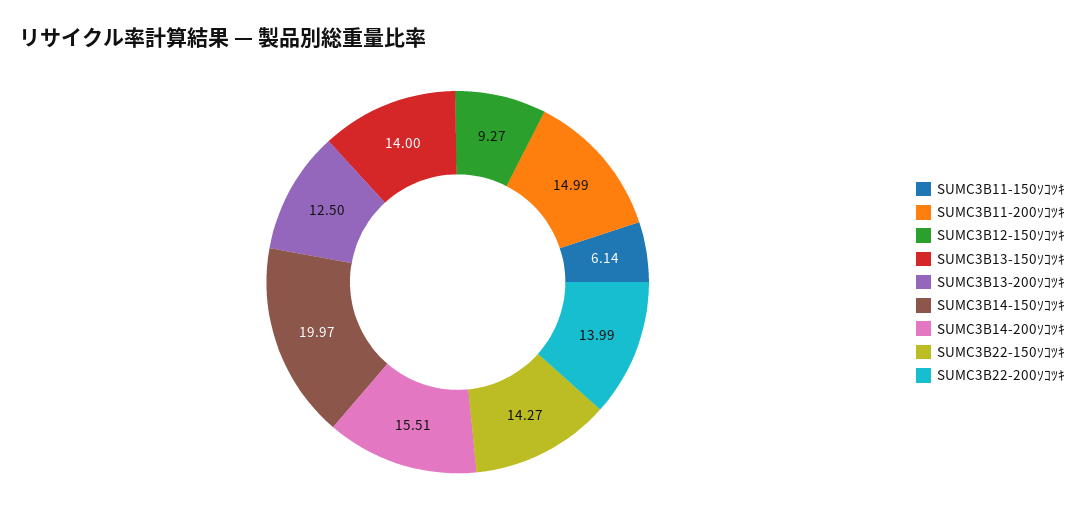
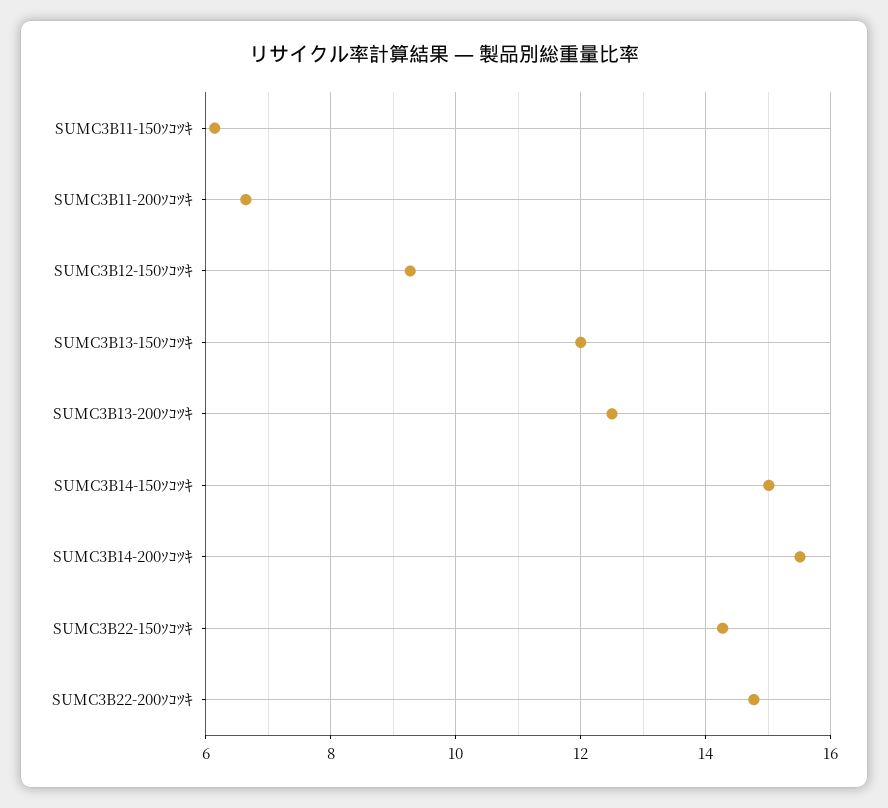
  {
    "SUMC3B11-150ｿｺﾂｷ": 6.14,
-   "SUMC3B11-200ｿｺﾂｷ": 14.99,
+   "SUMC3B11-200ｿｺﾂｷ": 6.6,
    "SUMC3B12-150ｿｺﾂｷ": 9.27,
-   "SUMC3B13-150ｿｺﾂｷ": 14,
+   "SUMC3B13-150ｿｺﾂｷ": 12,
    "SUMC3B13-200ｿｺﾂｷ": 12.5,
-   "SUMC3B14-150ｿｺﾂｷ": 19.97,
+   "SUMC3B14-150ｿｺﾂｷ": 15,
    "SUMC3B14-200ｿｺﾂｷ": 15.51,
    "SUMC3B22-150ｿｺﾂｷ": 14.27,
-   "SUMC3B22-200ｿｺﾂｷ": 13.99
+   "SUMC3B22-200ｿｺﾂｷ": 14.8
  }

